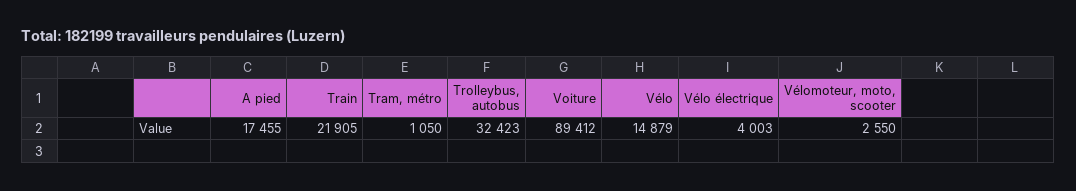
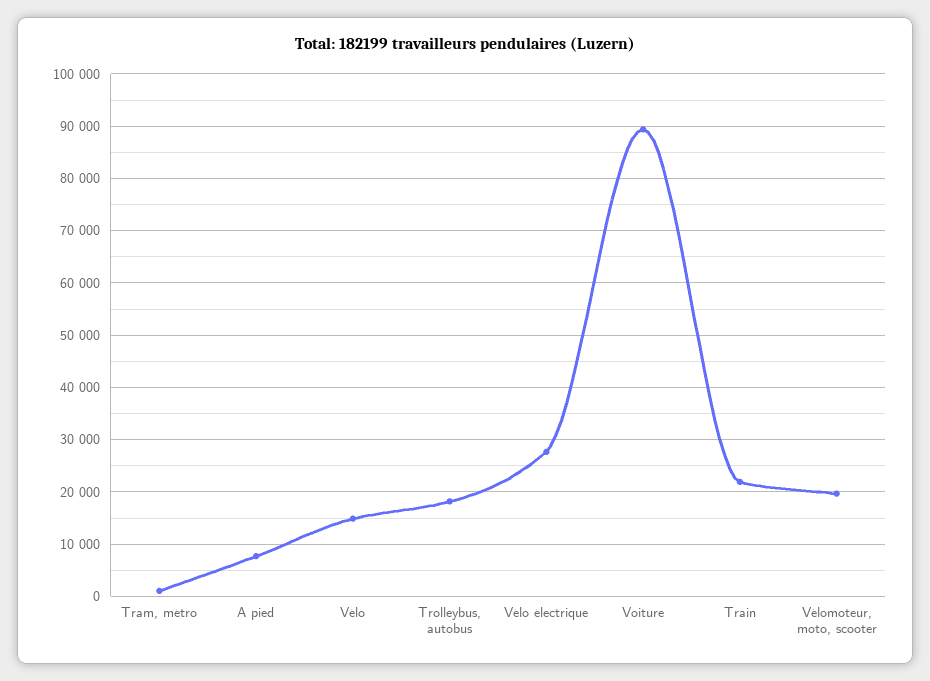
  {
-   "A pied": 17455,
+   "A pied": 8000,
    "Train": 21905,
    "Tram, métro": 1050,
-   "Trolleybus, autobus": 32423,
+   "Trolleybus, autobus": 18000,
    "Voiture": 89412,
    "Vélo": 14879,
-   "Vélo électrique": 4003,
+   "Vélo électrique": 28000,
-   "Vélomoteur, moto, scooter": 2550
+   "Vélomoteur, moto, scooter": 20000
  }

